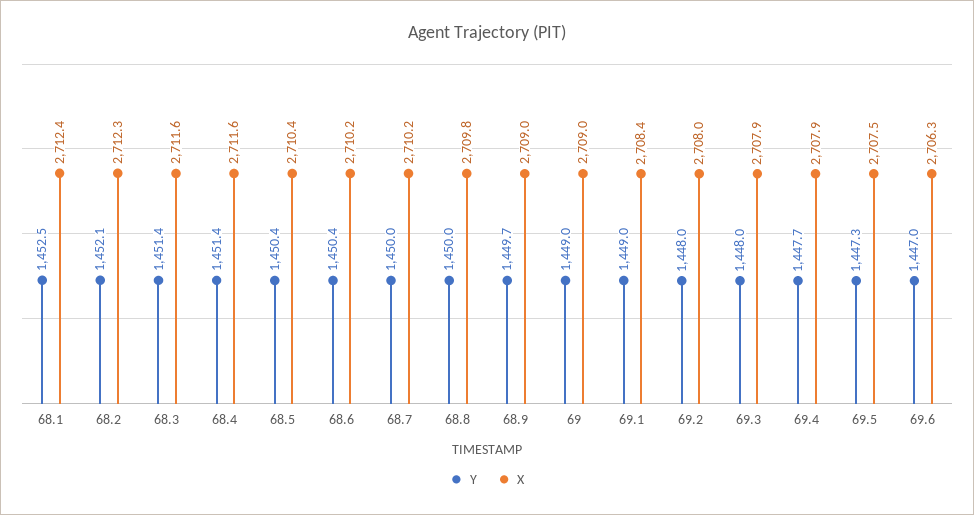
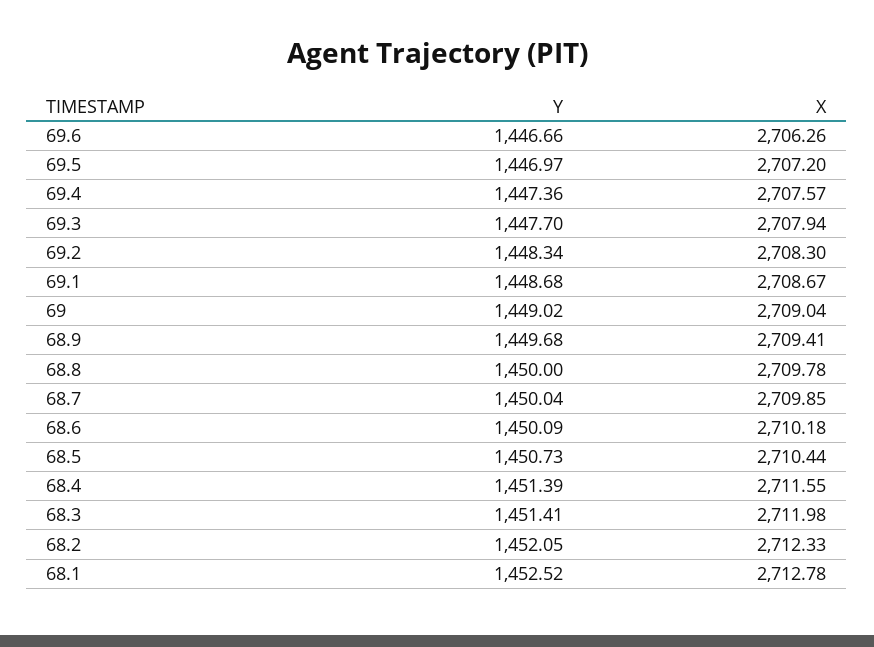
  {
    "Y": {
      "68.1": 1452.52,
      "68.2": 1452.05,
      "68.3": 1451.41,
      "68.4": 1451.39,
-     "68.5": 1450.4,
+     "68.5": 1450.73,
-     "68.6": 1450.4,
+     "68.6": 1450.09,
      "68.7": 1450.04,
      "68.8": 1450,
      "68.9": 1449.68,
      "69": 1449.02,
-     "69.1": 1449,
+     "69.1": 1448.68,
-     "69.2": 1448,
+     "69.2": 1448.34,
-     "69.3": 1448,
+     "69.3": 1447.7,
-     "69.4": 1447.7,
+     "69.4": 1447.36,
-     "69.5": 1447.3,
+     "69.5": 1446.97,
-     "69.6": 1447
+     "69.6": 1446.66
    },
    "X": {
-     "68.1": 2712.4,
+     "68.1": 2712.78,
      "68.2": 2712.33,
-     "68.3": 2711.6,
+     "68.3": 2711.98,
      "68.4": 2711.55,
      "68.5": 2710.44,
      "68.6": 2710.18,
-     "68.7": 2710.2,
+     "68.7": 2709.85,
      "68.8": 2709.78,
-     "68.9": 2709,
+     "68.9": 2709.41,
      "69": 2709.04,
-     "69.1": 2708.4,
+     "69.1": 2708.67,
-     "69.2": 2708,
+     "69.2": 2708.3,
      "69.3": 2707.94,
-     "69.4": 2707.9,
+     "69.4": 2707.57,
-     "69.5": 2707.5,
+     "69.5": 2707.2,
      "69.6": 2706.26
    }
  }

